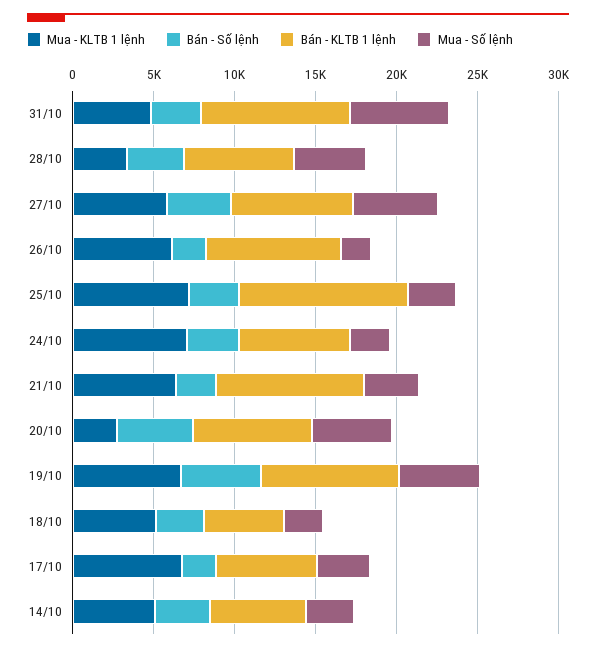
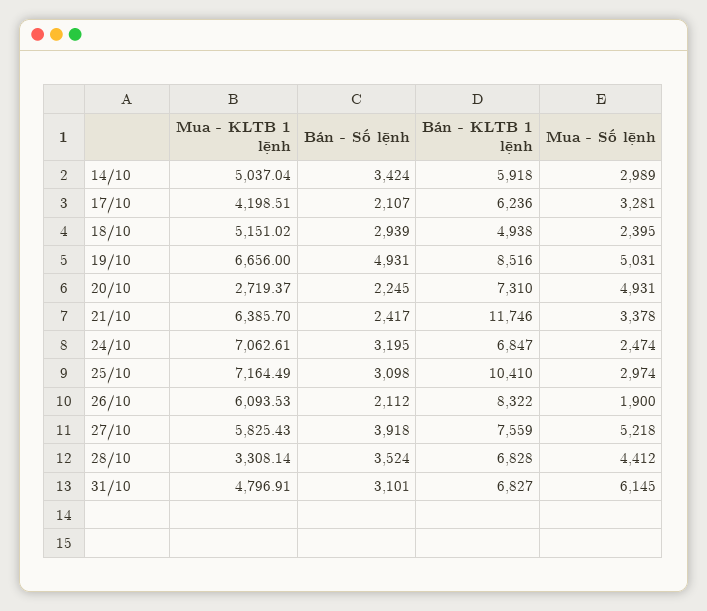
  {
    "Mua - KLTB 1 lệnh": {
      "31/10": 4796.91,
      "28/10": 3308.14,
      "27/10": 5825.43,
      "26/10": 6093.53,
      "25/10": 7164.49,
      "24/10": 7062.61,
      "21/10": 6385.7,
      "20/10": 2719.37,
      "19/10": 6656,
      "18/10": 5151.02,
-     "17/10": 7000,
+     "17/10": 4198.51,
      "14/10": 5037.04
    },
    "Bán - Số lệnh": {
      "31/10": 3101,
      "28/10": 3524,
      "27/10": 3918,
      "26/10": 2112,
      "25/10": 3098,
      "24/10": 3195,
      "21/10": 2417,
-     "20/10": 5000,
+     "20/10": 2245,
      "19/10": 4931,
      "18/10": 2939,
      "17/10": 2107,
      "14/10": 3424
    },
    "Bán - KLTB 1 lệnh": {
-     "31/10": 9000,
+     "31/10": 6827,
      "28/10": 6828,
      "27/10": 7559,
      "26/10": 8322,
      "25/10": 10410,
      "24/10": 6847,
-     "21/10": 9000,
+     "21/10": 11746,
      "20/10": 7310,
      "19/10": 8516,
      "18/10": 4938,
      "17/10": 6236,
      "14/10": 5918
    },
    "Mua - Số lệnh": {
      "31/10": 6145,
      "28/10": 4412,
      "27/10": 5218,
      "26/10": 1900,
      "25/10": 2974,
      "24/10": 2474,
      "21/10": 3378,
      "20/10": 4931,
      "19/10": 5031,
      "18/10": 2395,
      "17/10": 3281,
      "14/10": 2989
    }
  }

